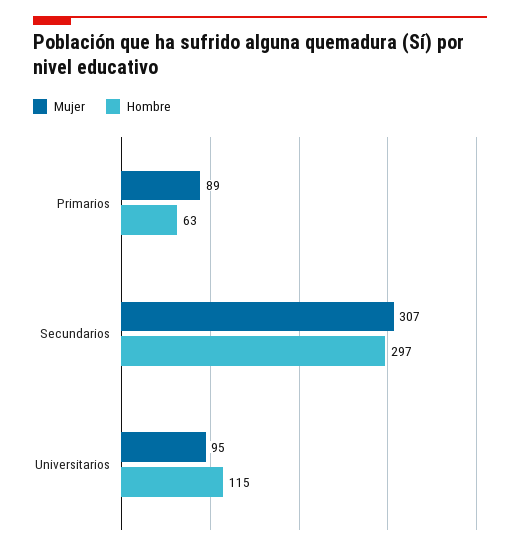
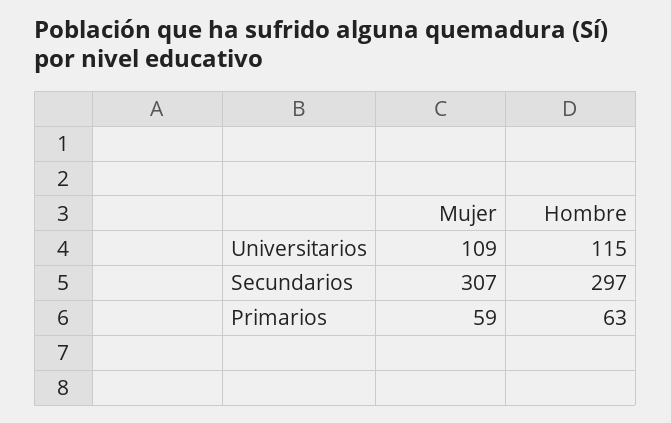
  {
    "Mujer": {
-     "Primarios": 89,
+     "Primarios": 59,
      "Secundarios": 307,
-     "Universitarios": 95
+     "Universitarios": 109
    },
    "Hombre": {
      "Primarios": 63,
      "Secundarios": 297,
      "Universitarios": 115
    }
  }

